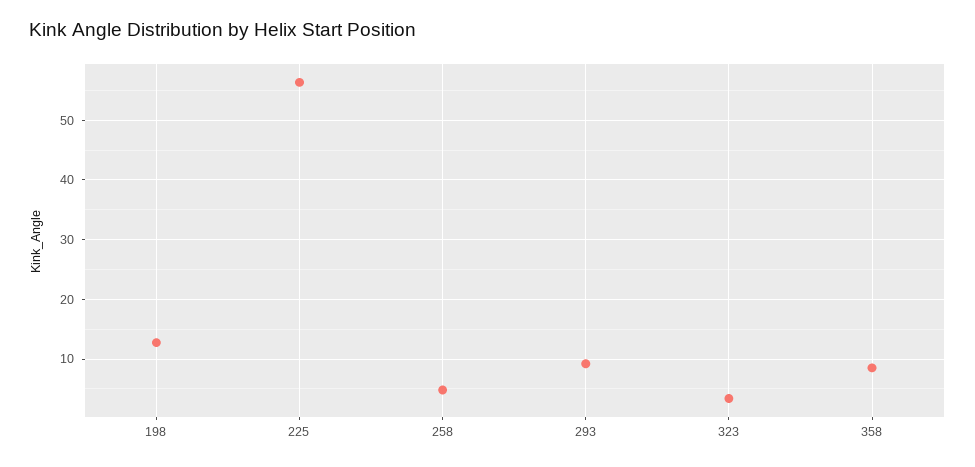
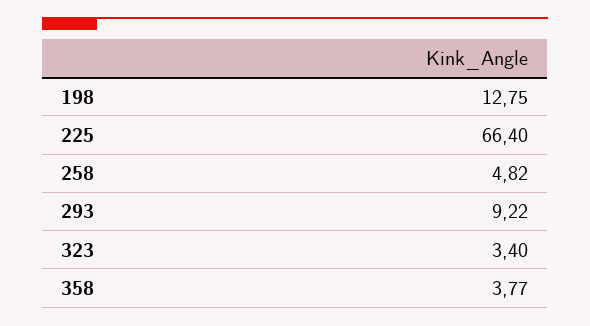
  {
    "198": 12.75,
-   "225": 56,
+   "225": 66.4,
    "258": 4.82,
    "293": 9.22,
    "323": 3.4,
-   "358": 8
+   "358": 3.77
  }

